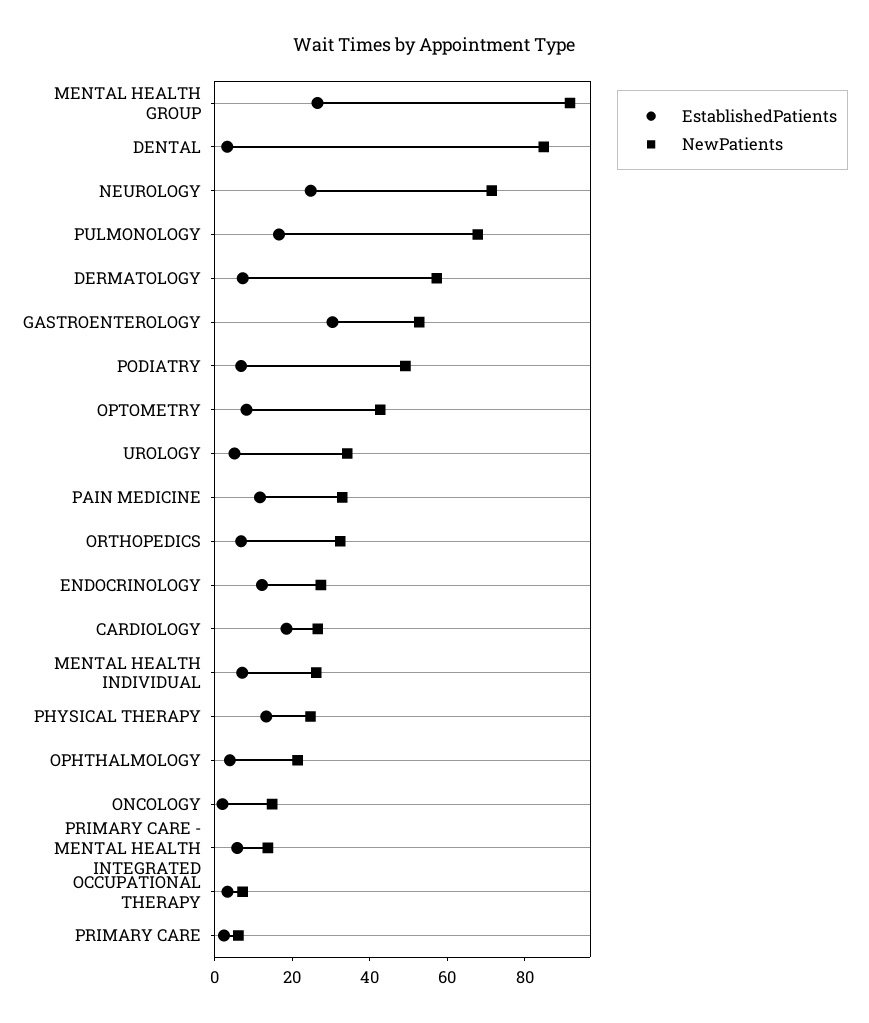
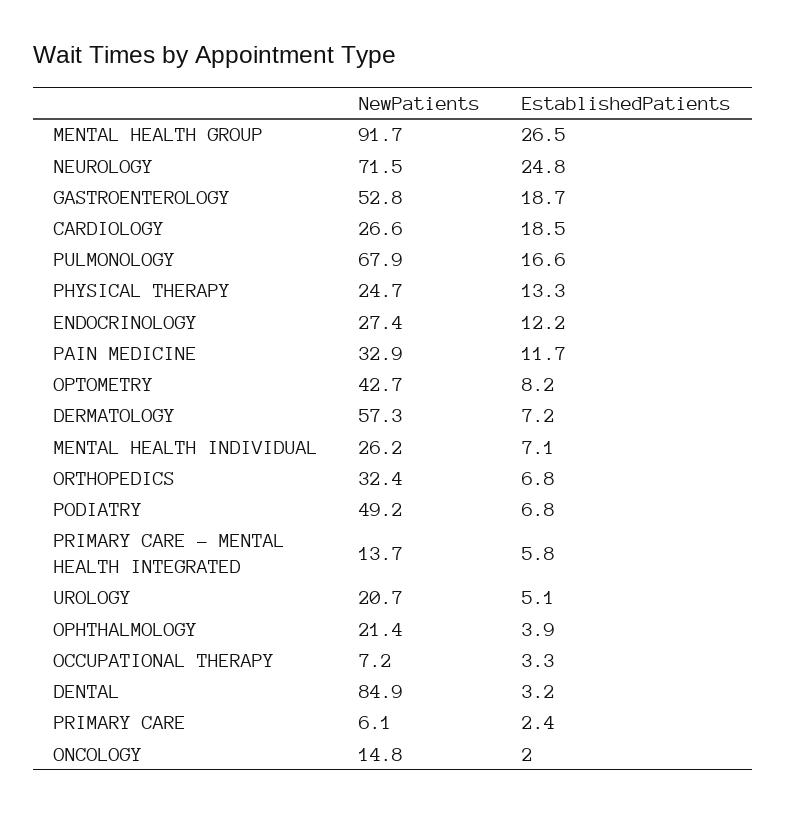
  {
    "EstablishedPatients": {
      "MENTAL HEALTH GROUP": 26.5,
      "DENTAL": 3.2,
      "NEUROLOGY": 24.8,
      "PULMONOLOGY": 16.6,
      "DERMATOLOGY": 7.2,
-     "GASTROENTEROLOGY": 30,
+     "GASTROENTEROLOGY": 18.7,
      "PODIATRY": 6.8,
      "OPTOMETRY": 8.2,
      "UROLOGY": 5.1,
      "PAIN MEDICINE": 11.7,
      "ORTHOPEDICS": 6.8,
      "ENDOCRINOLOGY": 12.2,
      "CARDIOLOGY": 18.5,
      "MENTAL HEALTH INDIVIDUAL": 7.1,
      "PHYSICAL THERAPY": 13.3,
      "OPHTHALMOLOGY": 3.9,
      "ONCOLOGY": 2,
      "PRIMARY CARE - MENTAL HEALTH INTEGRATED": 5.8,
      "OCCUPATIONAL THERAPY": 3.3,
      "PRIMARY CARE": 2.4
    },
    "NewPatients": {
      "MENTAL HEALTH GROUP": 91.7,
      "DENTAL": 84.9,
      "NEUROLOGY": 71.5,
      "PULMONOLOGY": 67.9,
      "DERMATOLOGY": 57.3,
      "GASTROENTEROLOGY": 52.8,
      "PODIATRY": 49.2,
      "OPTOMETRY": 42.7,
-     "UROLOGY": 35,
+     "UROLOGY": 20.7,
      "PAIN MEDICINE": 32.9,
      "ORTHOPEDICS": 32.4,
      "ENDOCRINOLOGY": 27.4,
      "CARDIOLOGY": 26.6,
      "MENTAL HEALTH INDIVIDUAL": 26.2,
      "PHYSICAL THERAPY": 24.7,
      "OPHTHALMOLOGY": 21.4,
      "ONCOLOGY": 14.8,
      "PRIMARY CARE - MENTAL HEALTH INTEGRATED": 13.7,
      "OCCUPATIONAL THERAPY": 7.2,
      "PRIMARY CARE": 6.1
    }
  }

